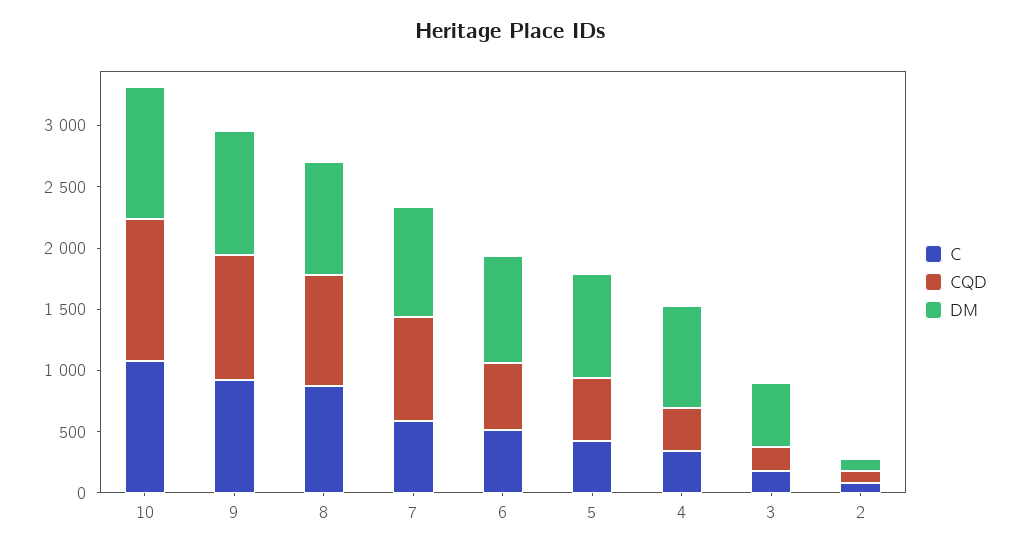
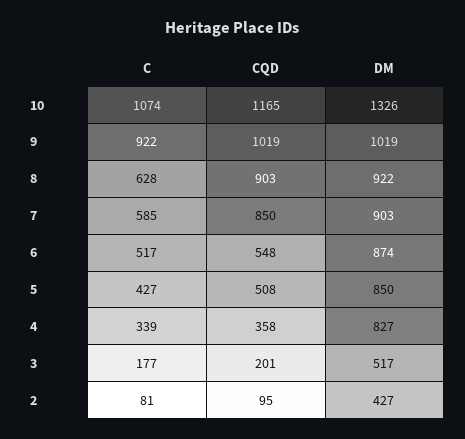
  {
    "C": {
      "10": 1074,
      "9": 922,
-     "8": 900,
+     "8": 628,
      "7": 585,
      "6": 517,
      "5": 427,
      "4": 339,
      "3": 177,
      "2": 81
    },
    "CQD": {
      "10": 1165,
      "9": 1019,
      "8": 903,
      "7": 850,
      "6": 548,
      "5": 508,
      "4": 358,
      "3": 201,
      "2": 95
    },
    "DM": {
-     "10": 1100,
+     "10": 1326,
      "9": 1019,
      "8": 922,
      "7": 903,
      "6": 874,
      "5": 850,
      "4": 827,
      "3": 517,
-     "2": 100
+     "2": 427
    }
  }

